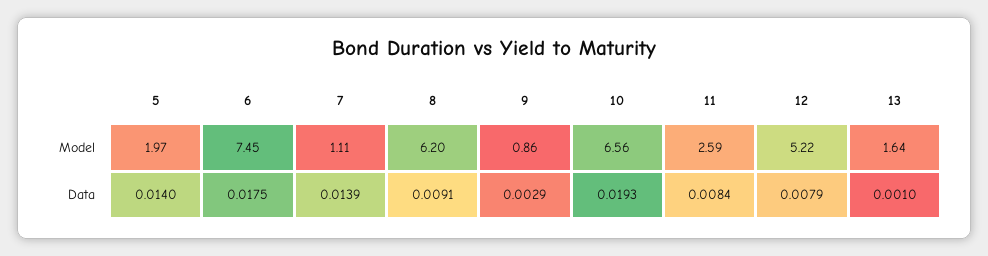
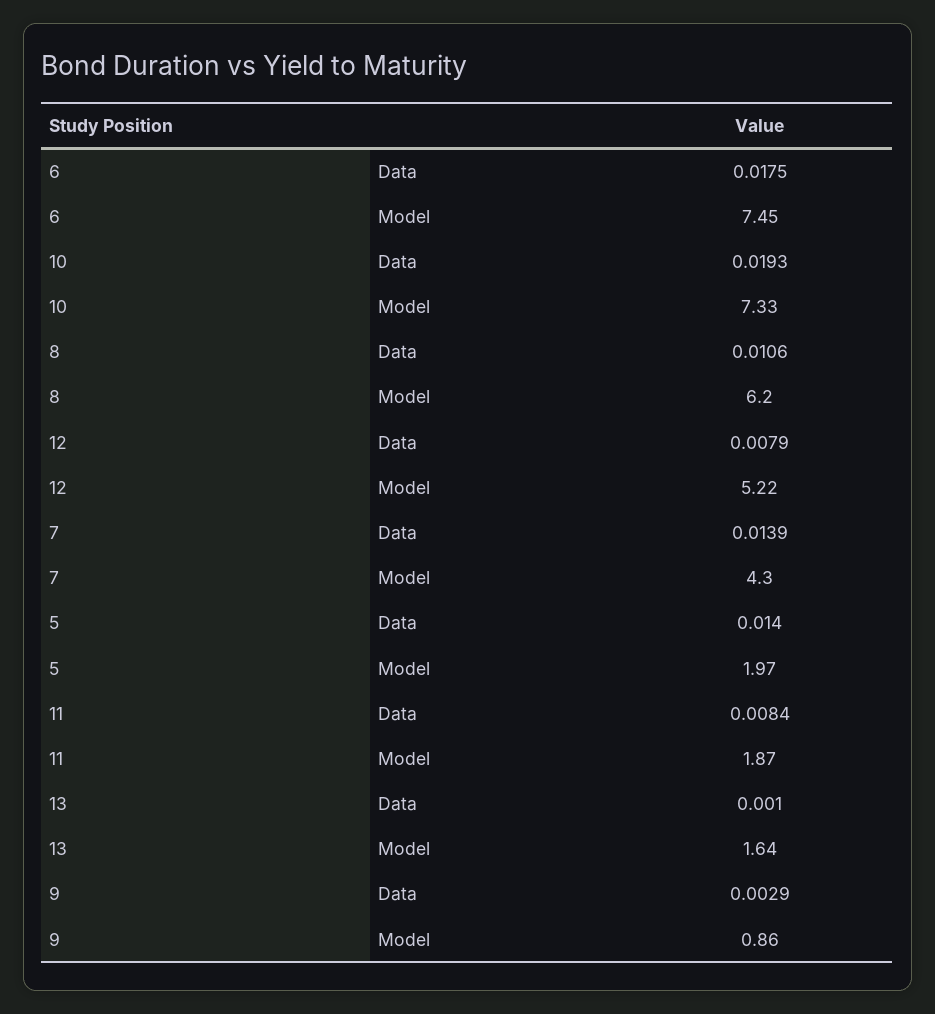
  {
    "5": {
      "Model": 1.97,
      "Data": 0.014
    },
    "6": {
      "Model": 7.45,
      "Data": 0.0175
    },
    "7": {
-     "Model": 1.11,
+     "Model": 4.3,
      "Data": 0.0139
    },
    "8": {
      "Model": 6.2,
-     "Data": 0.0091
+     "Data": 0.0106
    },
    "9": {
      "Model": 0.86,
      "Data": 0.0029
    },
    "10": {
-     "Model": 6.56,
+     "Model": 7.33,
      "Data": 0.0193
    },
    "11": {
-     "Model": 2.59,
+     "Model": 1.87,
      "Data": 0.0084
    },
    "12": {
      "Model": 5.22,
      "Data": 0.0079
    },
    "13": {
      "Model": 1.64,
      "Data": 0.001
    }
  }

